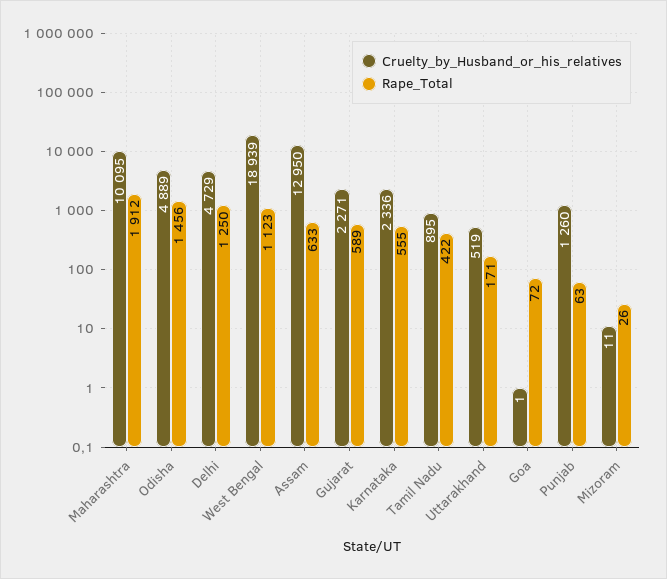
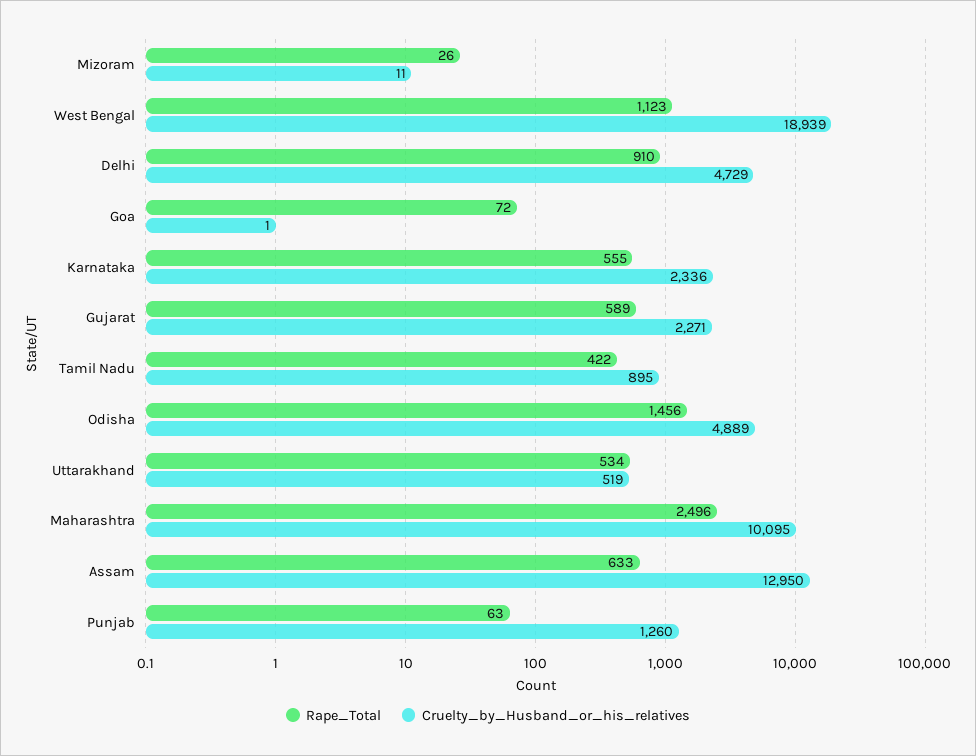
  {
    "Cruelty_by_Husband_or_his_relatives": {
      "Maharashtra": 10095,
      "Odisha": 4889,
      "Delhi": 4729,
      "West Bengal": 18939,
      "Assam": 12950,
      "Gujarat": 2271,
      "Karnataka": 2336,
      "Tamil Nadu": 895,
      "Uttarakhand": 519,
      "Goa": 1,
      "Punjab": 1260,
      "Mizoram": 11
    },
    "Rape_Total": {
-     "Maharashtra": 1912,
+     "Maharashtra": 2496,
      "Odisha": 1456,
-     "Delhi": 1250,
+     "Delhi": 910,
      "West Bengal": 1123,
      "Assam": 633,
      "Gujarat": 589,
      "Karnataka": 555,
      "Tamil Nadu": 422,
-     "Uttarakhand": 171,
+     "Uttarakhand": 534,
      "Goa": 72,
      "Punjab": 63,
      "Mizoram": 26
    }
  }

